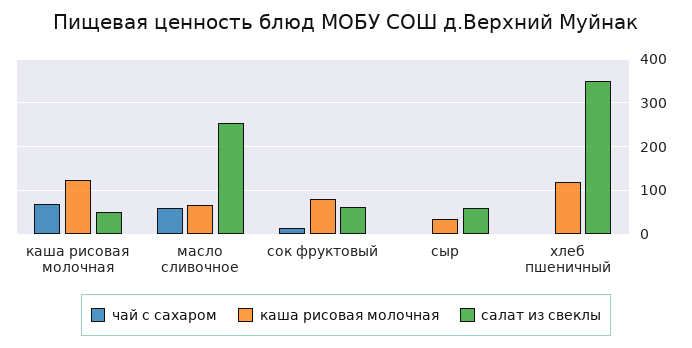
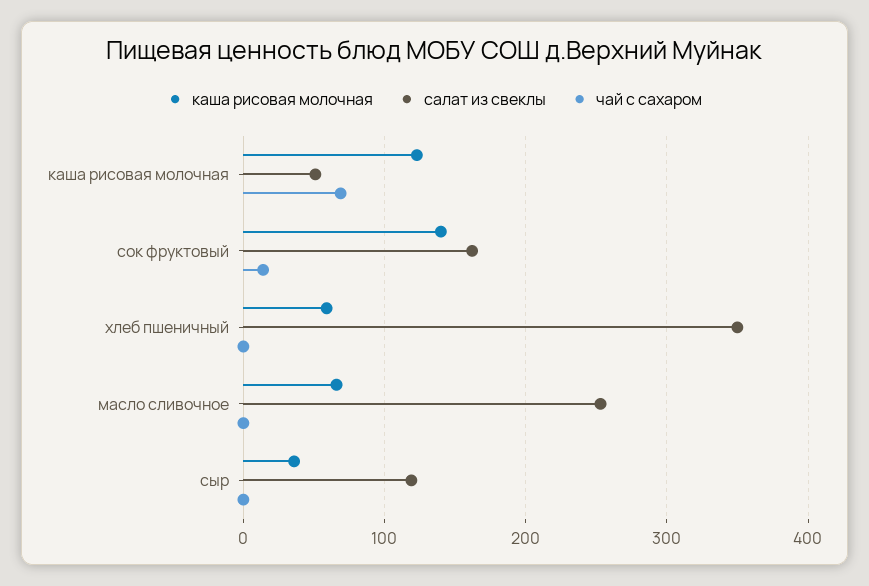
  {
    "чай с сахаром": {
      "каша рисовая молочная": 70,
-     "масло сливочное": 60,
+     "масло сливочное": 0,
      "сок фруктовый": 10,
      "сыр": 0,
      "хлеб пшеничный": 0
    },
    "каша рисовая молочная": {
      "каша рисовая молочная": 120,
      "масло сливочное": 70,
-     "сок фруктовый": 80,
+     "сок фруктовый": 140,
      "сыр": 40,
-     "хлеб пшеничный": 120
+     "хлеб пшеничный": 60
    },
    "салат из свеклы": {
      "каша рисовая молочная": 50,
      "масло сливочное": 250,
-     "сок фруктовый": 60,
+     "сок фруктовый": 160,
-     "сыр": 60,
+     "сыр": 120,
      "хлеб пшеничный": 350
    }
  }

